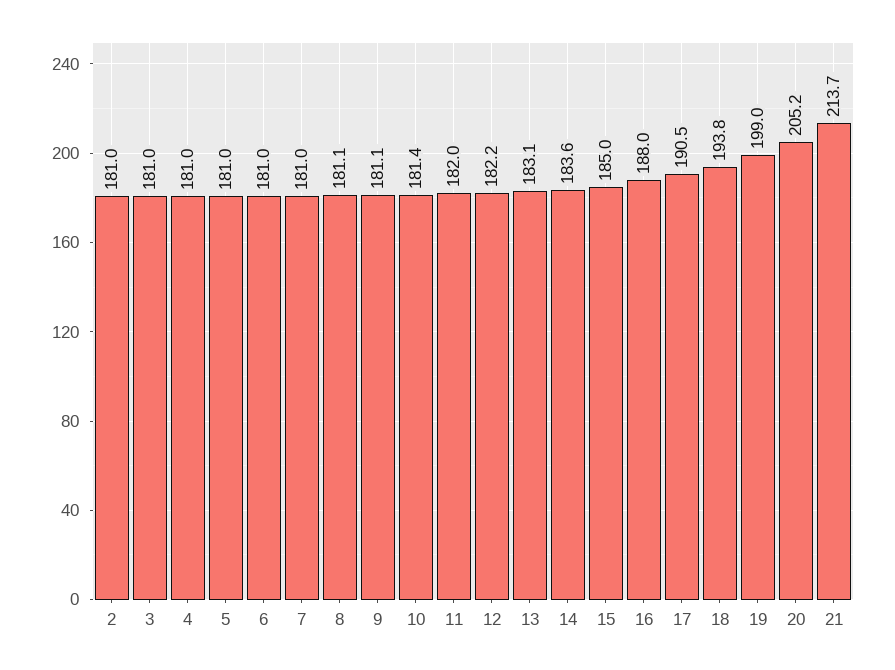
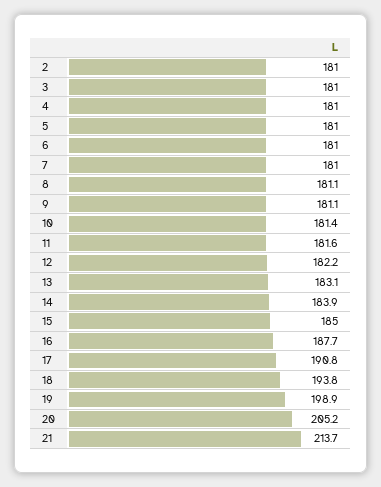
  {
    "2": 181,
    "3": 181,
    "4": 181,
    "5": 181,
    "6": 181,
    "7": 181,
    "8": 181.1,
    "9": 181.1,
    "10": 181.4,
-   "11": 182,
+   "11": 181.6,
    "12": 182.2,
    "13": 183.1,
-   "14": 183.6,
+   "14": 183.9,
    "15": 185,
-   "16": 188,
+   "16": 187.7,
-   "17": 190.5,
+   "17": 190.8,
    "18": 193.8,
-   "19": 199,
+   "19": 198.9,
    "20": 205.2,
    "21": 213.7
  }

